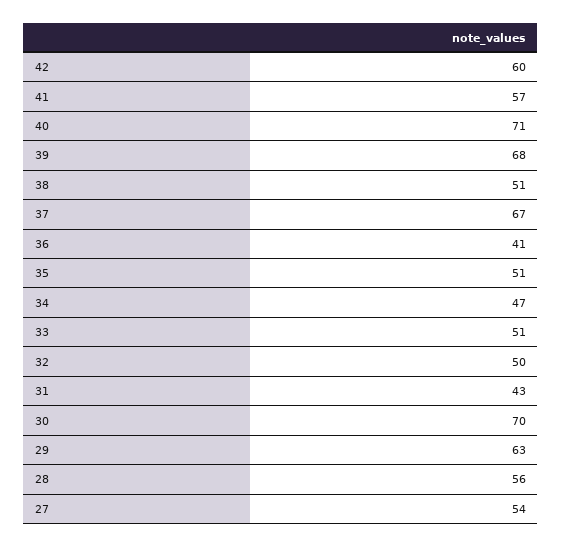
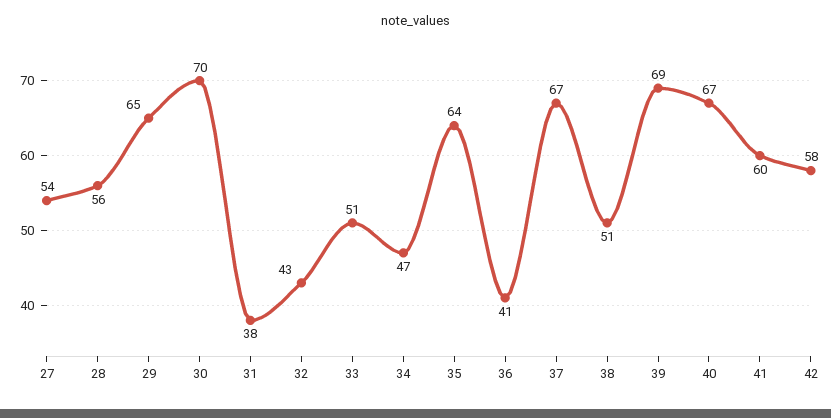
  {
-   "42": 60,
+   "42": 58,
-   "41": 57,
+   "41": 60,
-   "40": 71,
+   "40": 67,
-   "39": 68,
+   "39": 69,
    "38": 51,
    "37": 67,
    "36": 41,
-   "35": 51,
+   "35": 64,
    "34": 47,
    "33": 51,
-   "32": 50,
+   "32": 43,
-   "31": 43,
+   "31": 38,
    "30": 70,
-   "29": 63,
+   "29": 65,
    "28": 56,
    "27": 54
  }

